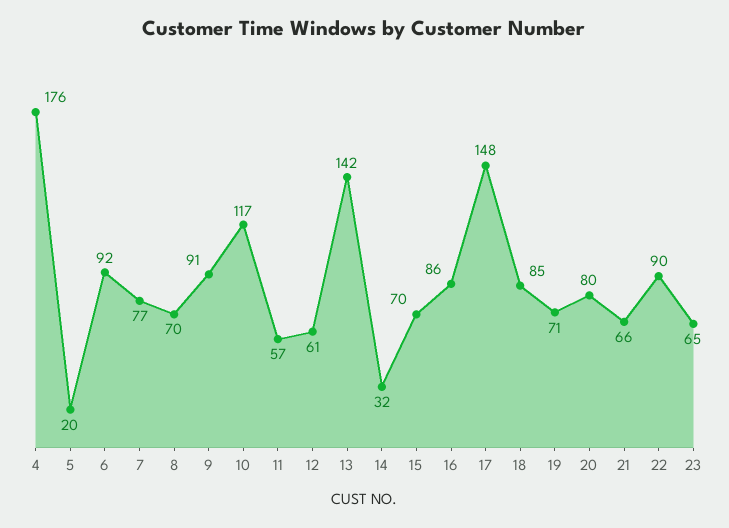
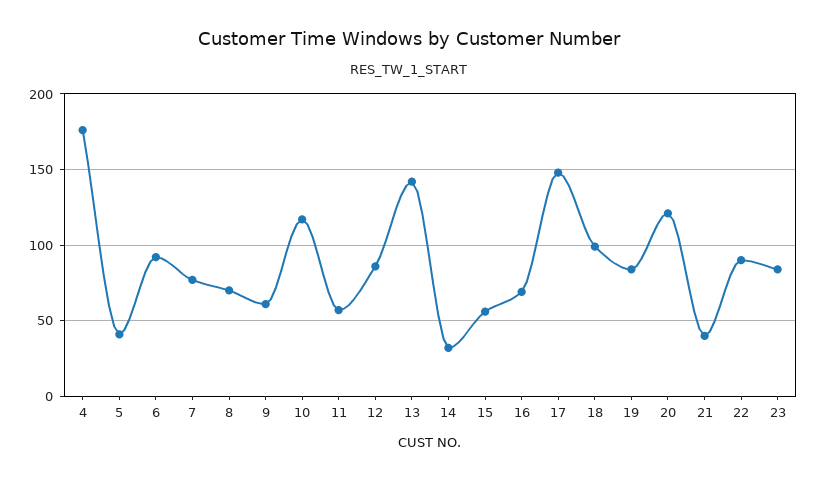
  {
    "4": 176,
-   "5": 20,
+   "5": 40,
    "6": 92,
    "7": 77,
    "8": 70,
-   "9": 91,
+   "9": 60,
    "10": 117,
    "11": 57,
-   "12": 61,
+   "12": 85,
    "13": 142,
    "14": 32,
-   "15": 70,
+   "15": 55,
-   "16": 86,
+   "16": 70,
    "17": 148,
-   "18": 85,
+   "18": 100,
-   "19": 71,
+   "19": 85,
-   "20": 80,
+   "20": 120,
-   "21": 66,
+   "21": 40,
    "22": 90,
-   "23": 65
+   "23": 85
  }

